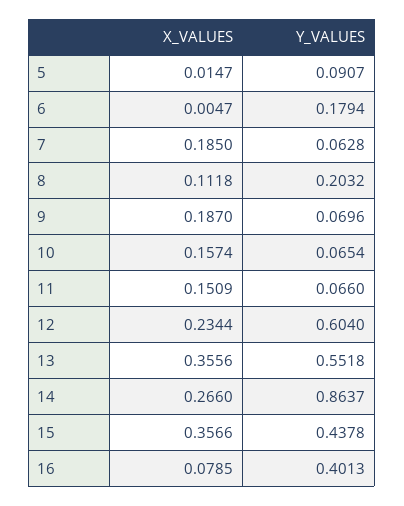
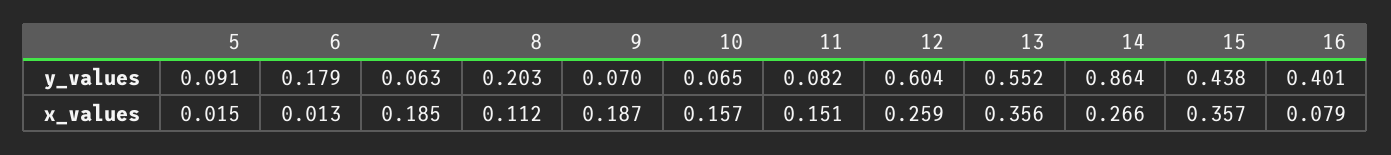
  {
    "X_VALUES": {
      "5": 0.0147,
-     "6": 0.0047,
+     "6": 0.013,
      "7": 0.185,
      "8": 0.1118,
      "9": 0.187,
      "10": 0.1574,
      "11": 0.1509,
-     "12": 0.2344,
+     "12": 0.259,
      "13": 0.3556,
      "14": 0.266,
      "15": 0.3566,
      "16": 0.0785
    },
    "Y_VALUES": {
      "5": 0.0907,
      "6": 0.1794,
      "7": 0.0628,
      "8": 0.2032,
      "9": 0.0696,
      "10": 0.0654,
-     "11": 0.066,
+     "11": 0.082,
      "12": 0.604,
      "13": 0.5518,
      "14": 0.8637,
      "15": 0.4378,
      "16": 0.4013
    }
  }

